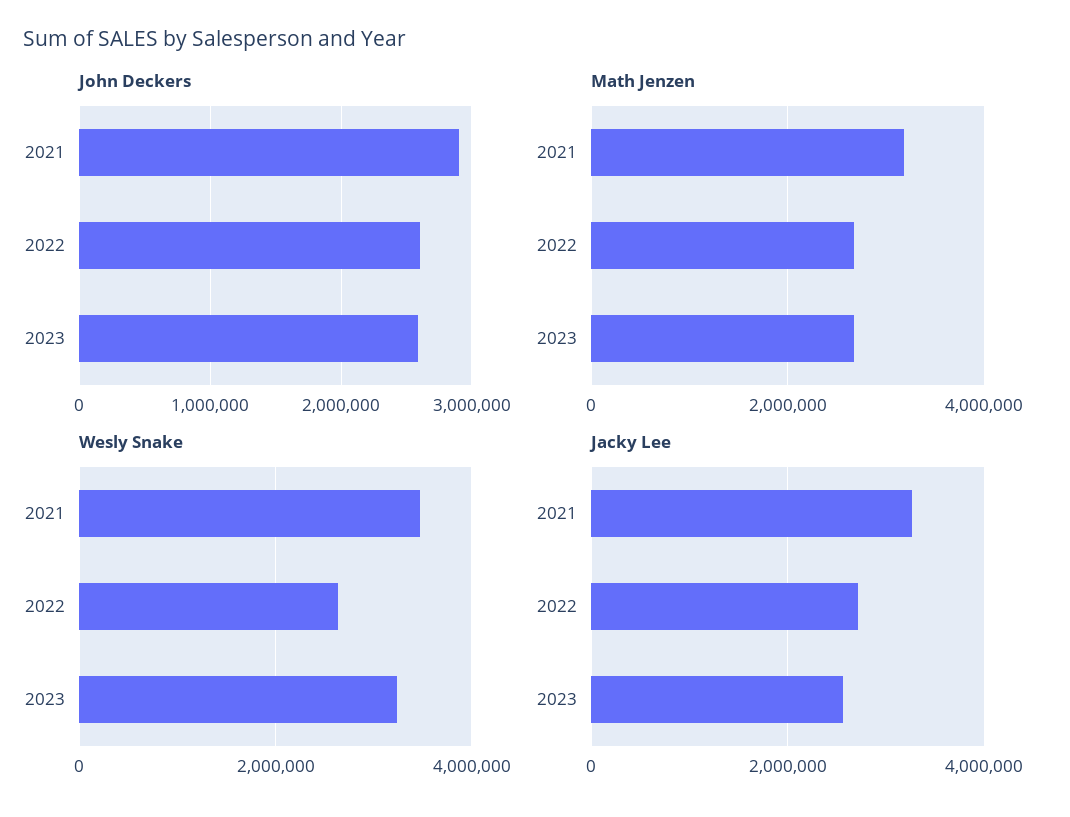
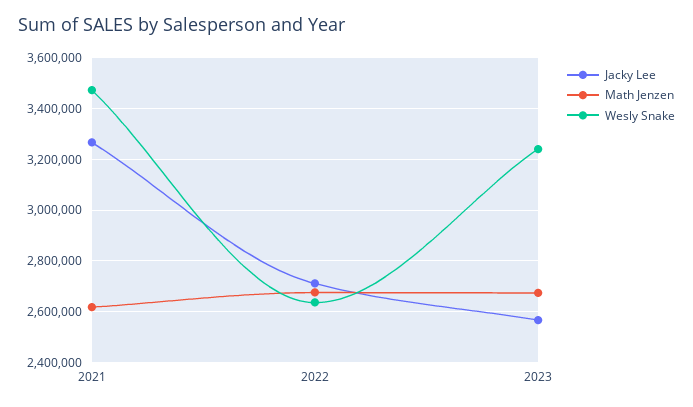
  {
-   "John Deckers": {
-     "2021": 2900000,
-     "2022": 2600000,
-     "2023": 2600000
-   },
    "Math Jenzen": {
-     "2021": 3200000,
+     "2021": 2625000,
      "2022": 2675000,
      "2023": 2675000
    },
    "Wesly Snake": {
      "2021": 3475000,
      "2022": 2625000,
      "2023": 3250000
    },
    "Jacky Lee": {
      "2021": 3275000,
      "2022": 2700000,
      "2023": 2575000
    }
  }

